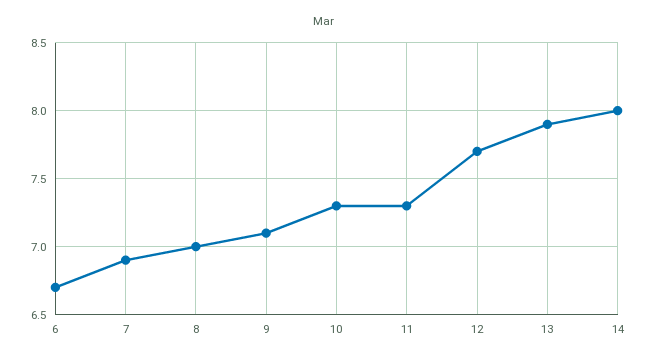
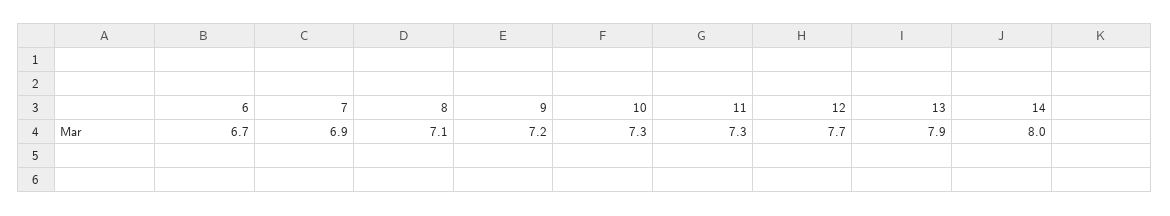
  {
    "6": 6.7,
    "7": 6.9,
-   "8": 7,
+   "8": 7.1,
-   "9": 7.1,
+   "9": 7.2,
    "10": 7.3,
    "11": 7.3,
    "12": 7.7,
    "13": 7.9,
    "14": 8
  }

